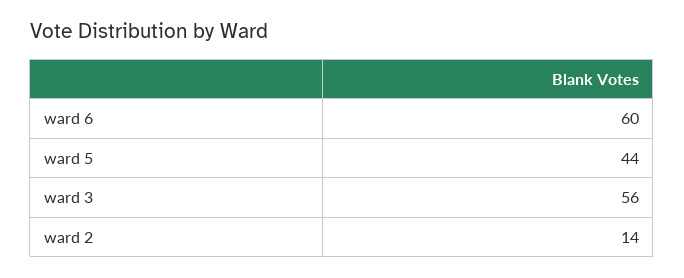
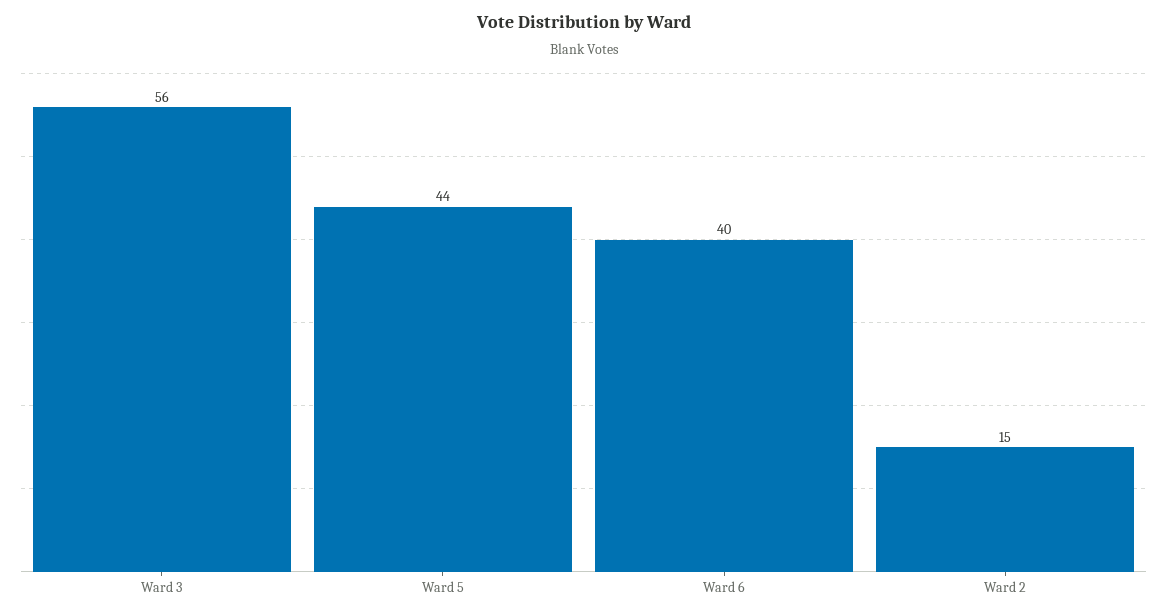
  {
-   "ward 6": 60,
+   "ward 6": 40,
    "ward 5": 44,
    "ward 3": 56,
-   "ward 2": 14
+   "ward 2": 15
  }

